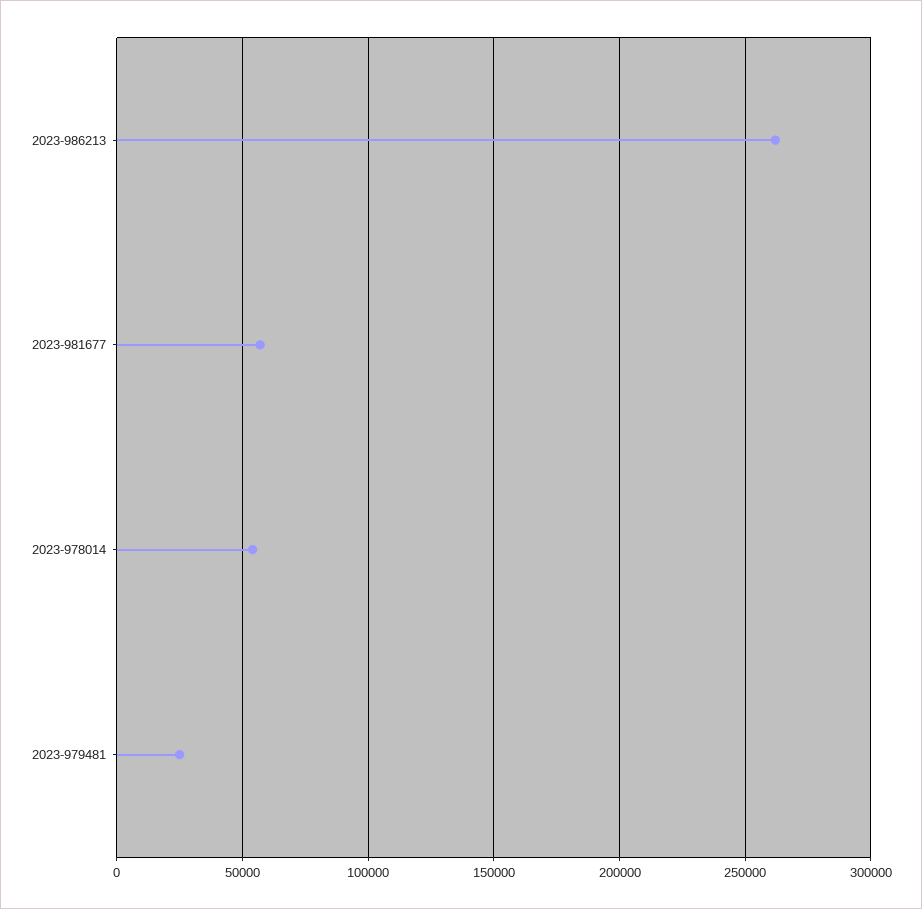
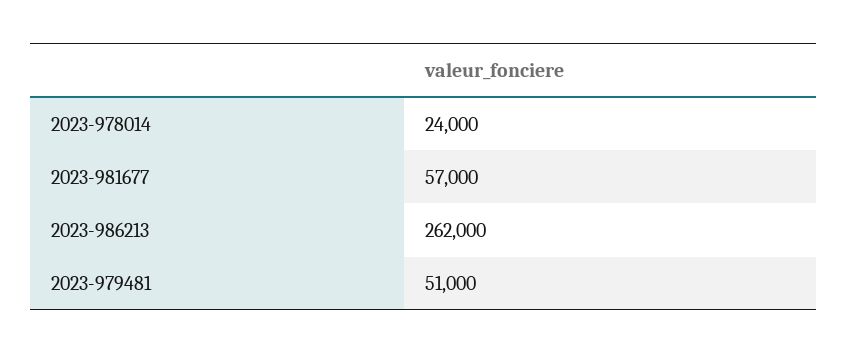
  {
    "2023-986213": 262000,
    "2023-981677": 57000,
-   "2023-978014": 55000,
+   "2023-978014": 24000,
-   "2023-979481": 25000
+   "2023-979481": 51000
  }

